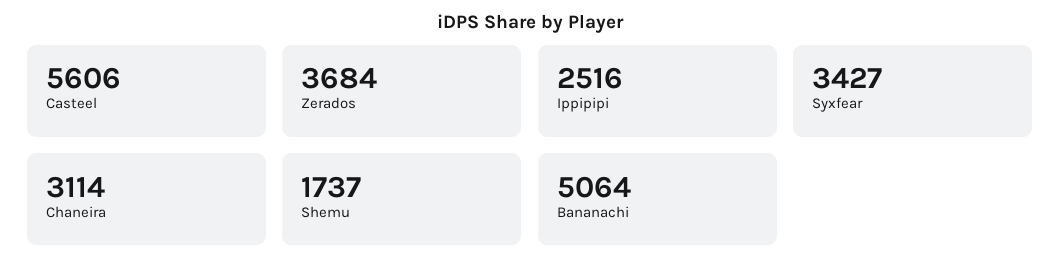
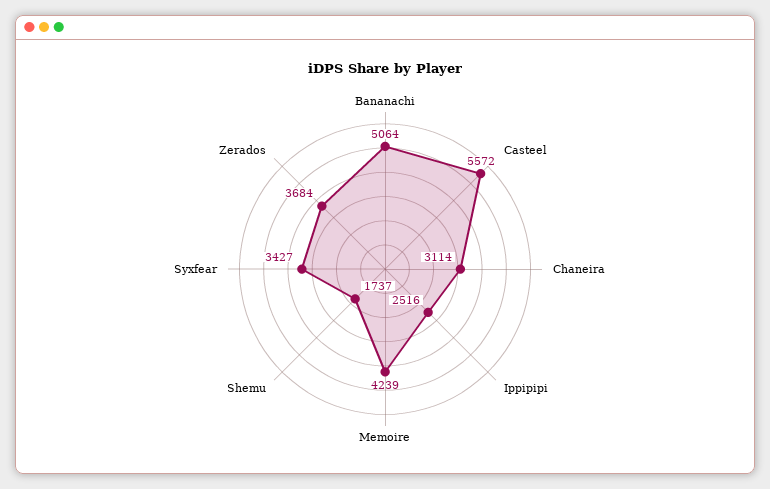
  {
-   "Casteel": 5606,
+   "Casteel": 5572,
    "Zerados": 3684,
    "Ippipipi": 2516,
    "Syxfear": 3427,
    "Chaneira": 3114,
    "Shemu": 1737,
-   "Bananachi": 5064
+   "Bananachi": 5064,
+   "Memoire": 4239
  }

